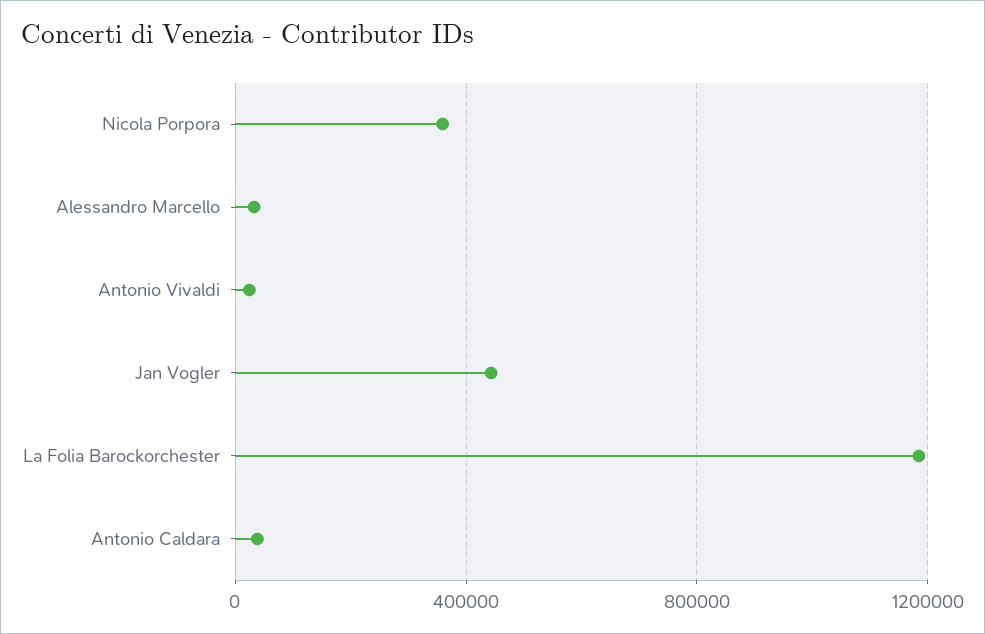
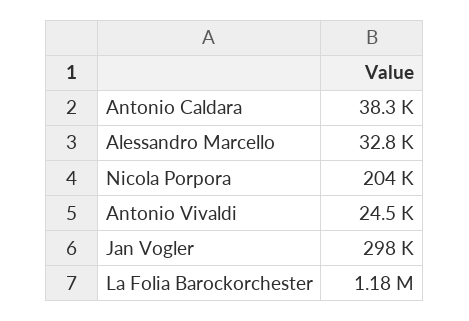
  {
-   "Nicola Porpora": 350000,
+   "Nicola Porpora": 204000,
    "Alessandro Marcello": 32800,
    "Antonio Vivaldi": 24500,
-   "Jan Vogler": 450000,
+   "Jan Vogler": 298000,
    "La Folia Barockorchester": 1180000,
    "Antonio Caldara": 38300
  }

